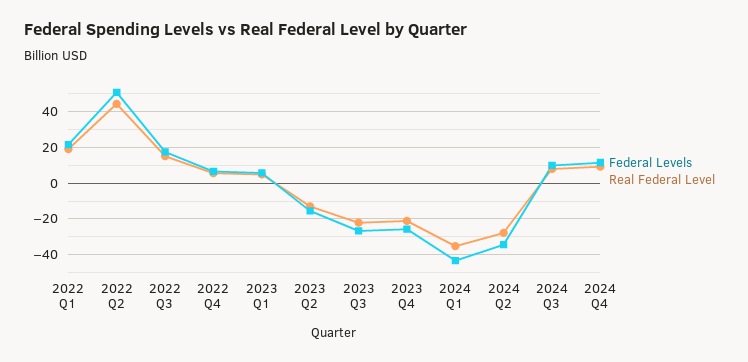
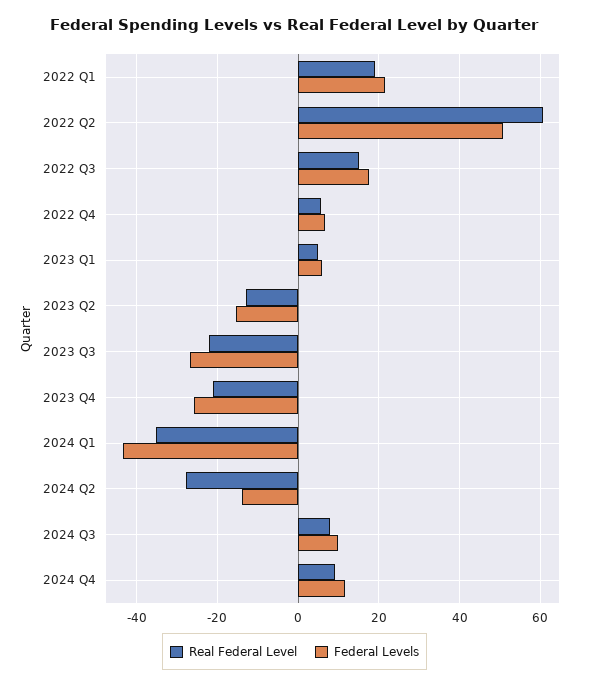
  {
    "Federal Levels": {
      "2022 Q1": 22,
      "2022 Q2": 50,
      "2022 Q3": 18,
      "2022 Q4": 6,
      "2023 Q1": 6,
      "2023 Q2": -16,
      "2023 Q3": -26,
      "2023 Q4": -26,
      "2024 Q1": -44,
-     "2024 Q2": -35,
+     "2024 Q2": -14,
      "2024 Q3": 10,
      "2024 Q4": 12
    },
    "Real Federal Level": {
      "2022 Q1": 20,
-     "2022 Q2": 45,
+     "2022 Q2": 60,
      "2022 Q3": 16,
      "2022 Q4": 6,
      "2023 Q1": 4,
      "2023 Q2": -12,
      "2023 Q3": -22,
      "2023 Q4": -22,
      "2024 Q1": -36,
      "2024 Q2": -28,
      "2024 Q3": 8,
      "2024 Q4": 10
    }
  }

